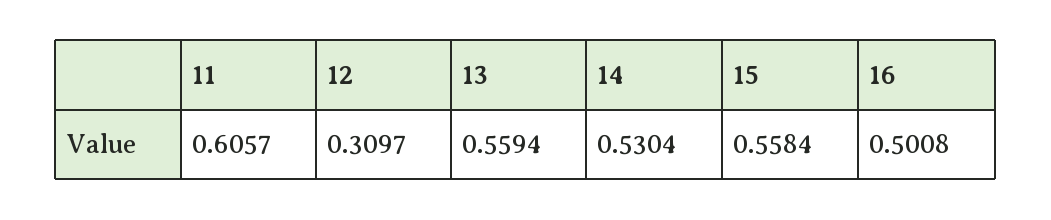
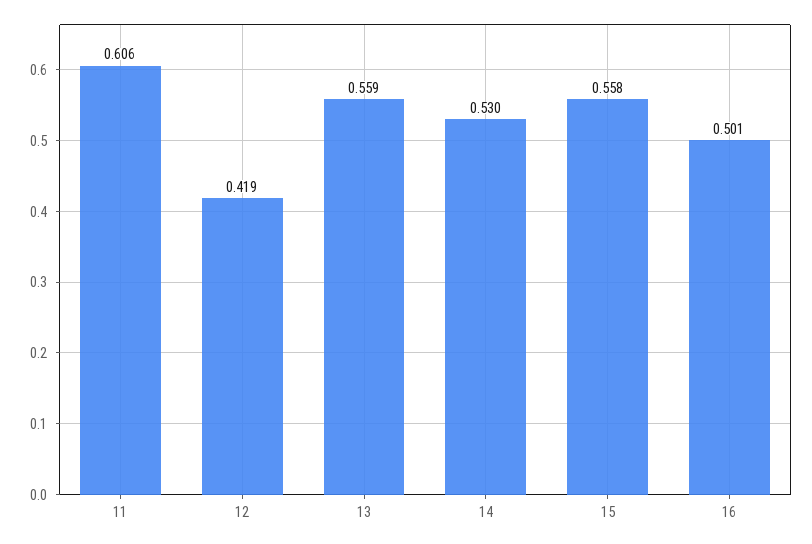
  {
    "11": 0.6057,
-   "12": 0.3097,
+   "12": 0.419,
    "13": 0.5594,
    "14": 0.5304,
    "15": 0.5584,
    "16": 0.5008
  }

